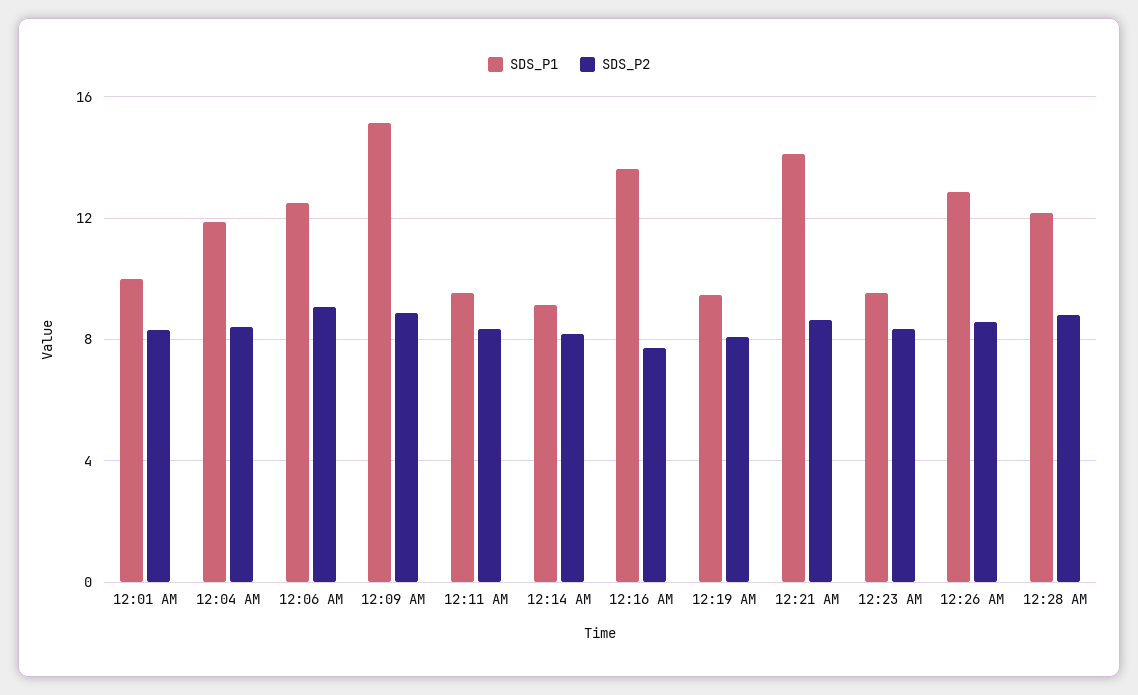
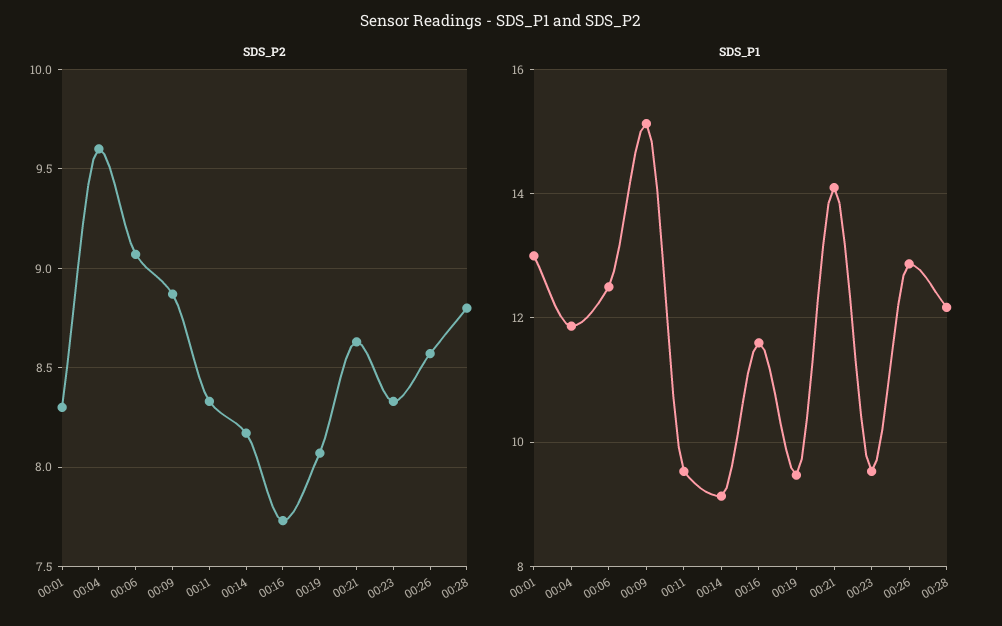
  {
    "SDS_P1": {
-     "12:01 AM": 10,
+     "12:01 AM": 13,
      "12:04 AM": 11.8,
      "12:06 AM": 12.6,
      "12:09 AM": 15.2,
      "12:11 AM": 9.6,
      "12:14 AM": 9.2,
-     "12:16 AM": 13.5,
+     "12:16 AM": 11.6,
      "12:19 AM": 9.4,
      "12:21 AM": 14.2,
      "12:23 AM": 9.6,
      "12:26 AM": 12.8,
      "12:28 AM": 12.2
    },
    "SDS_P2": {
      "12:01 AM": 8.3,
-     "12:04 AM": 8.5,
+     "12:04 AM": 9.6,
      "12:06 AM": 9.05,
      "12:09 AM": 8.85,
      "12:11 AM": 8.35,
      "12:14 AM": 8.15,
      "12:16 AM": 7.75,
      "12:19 AM": 8.05,
      "12:21 AM": 8.65,
      "12:23 AM": 8.35,
      "12:26 AM": 8.55,
      "12:28 AM": 8.8
    }
  }

